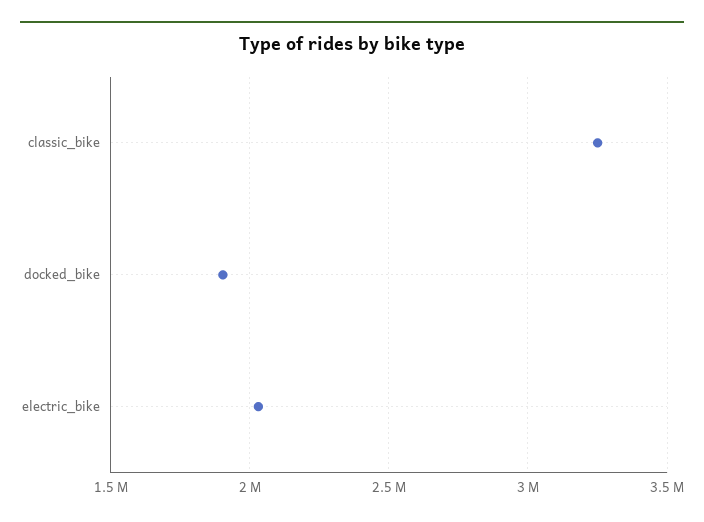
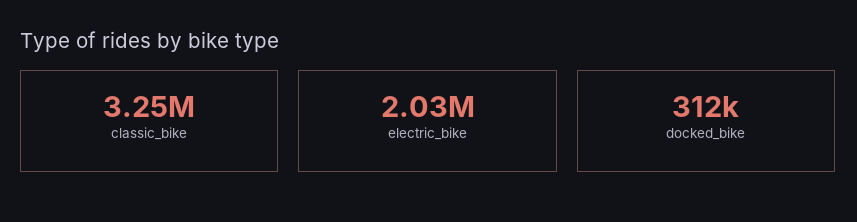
  {
    "classic_bike": 3250000,
-   "docked_bike": 1900000,
+   "docked_bike": 312000,
    "electric_bike": 2030000
  }

